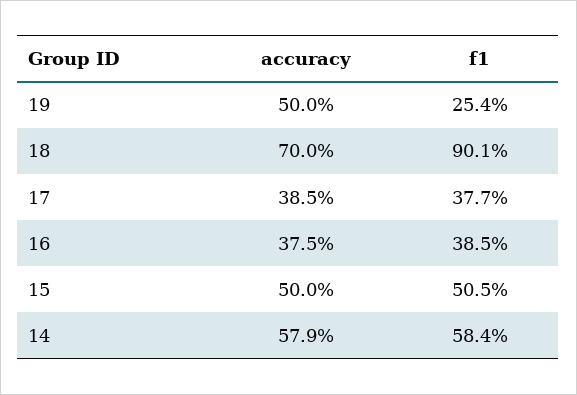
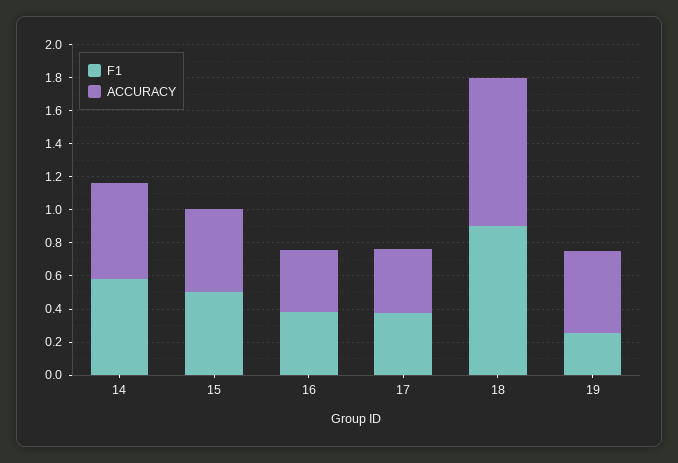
  {
    "accuracy": {
      "19": 0.5,
-     "18": 0.7,
+     "18": 0.9,
      "17": 0.385,
      "16": 0.375,
      "15": 0.5,
      "14": 0.579
    },
    "f1": {
      "19": 0.254,
      "18": 0.901,
      "17": 0.377,
      "16": 0.385,
      "15": 0.505,
      "14": 0.584
    }
  }

